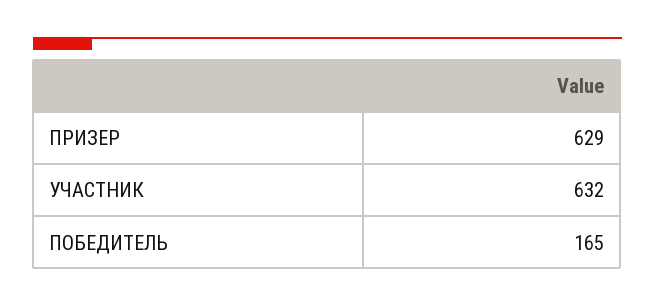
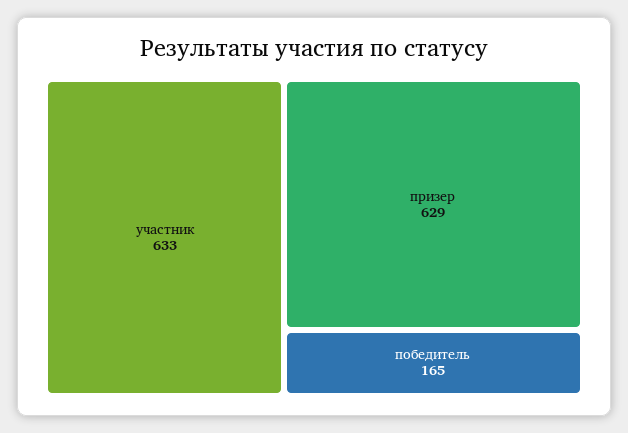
  {
    "ПРИЗЕР": 629,
-   "УЧАСТНИК": 632,
+   "УЧАСТНИК": 633,
    "ПОБЕДИТЕЛЬ": 165
  }

